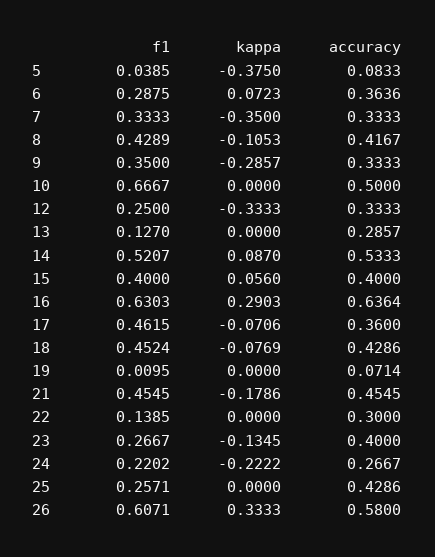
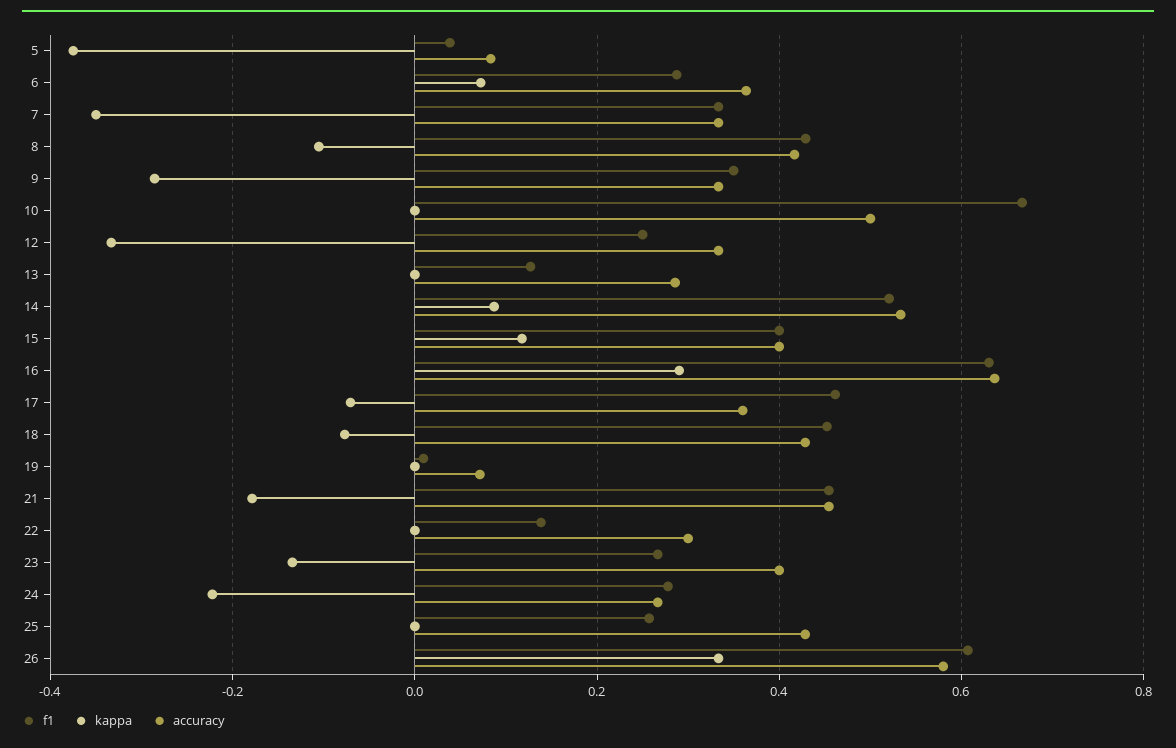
  {
    "f1": {
      "5": 0.0385,
      "6": 0.2875,
      "7": 0.3333,
      "8": 0.4289,
      "9": 0.35,
      "10": 0.6667,
      "12": 0.25,
      "13": 0.127,
      "14": 0.5207,
      "15": 0.4,
      "16": 0.6303,
      "17": 0.4615,
      "18": 0.4524,
      "19": 0.0095,
      "21": 0.4545,
      "22": 0.1385,
      "23": 0.2667,
-     "24": 0.2202,
+     "24": 0.28,
      "25": 0.2571,
      "26": 0.6071
    },
    "kappa": {
      "5": -0.375,
      "6": 0.0723,
      "7": -0.35,
      "8": -0.1053,
      "9": -0.2857,
      "10": 0,
      "12": -0.3333,
      "13": 0,
      "14": 0.087,
-     "15": 0.056,
+     "15": 0.12,
      "16": 0.2903,
      "17": -0.0706,
      "18": -0.0769,
      "19": 0,
      "21": -0.1786,
      "22": 0,
      "23": -0.1345,
      "24": -0.2222,
      "25": 0,
      "26": 0.3333
    },
    "accuracy": {
      "5": 0.0833,
      "6": 0.3636,
      "7": 0.3333,
      "8": 0.4167,
      "9": 0.3333,
      "10": 0.5,
      "12": 0.3333,
      "13": 0.2857,
      "14": 0.5333,
      "15": 0.4,
      "16": 0.6364,
      "17": 0.36,
      "18": 0.4286,
      "19": 0.0714,
      "21": 0.4545,
      "22": 0.3,
      "23": 0.4,
      "24": 0.2667,
      "25": 0.4286,
      "26": 0.58
    }
  }

